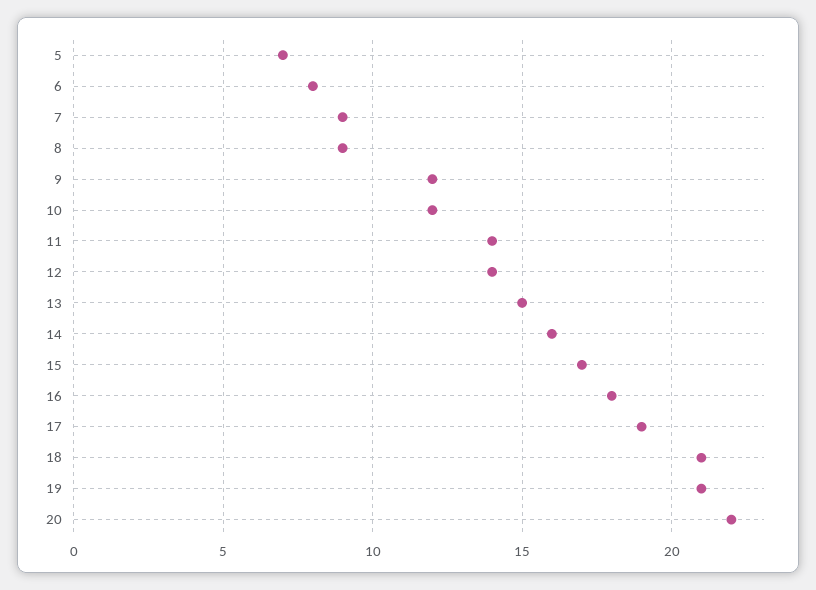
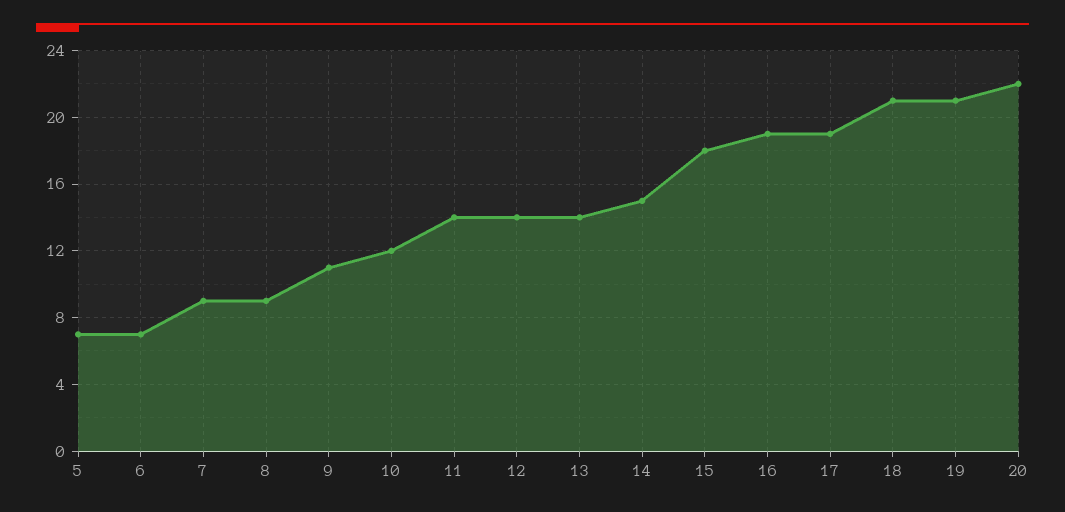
  {
    "5": 7,
-   "6": 8,
+   "6": 7,
    "7": 9,
    "8": 9,
-   "9": 12,
+   "9": 11,
    "10": 12,
    "11": 14,
    "12": 14,
-   "13": 15,
+   "13": 14,
-   "14": 16,
+   "14": 15,
-   "15": 17,
+   "15": 18,
-   "16": 18,
+   "16": 19,
    "17": 19,
    "18": 21,
    "19": 21,
    "20": 22
  }

